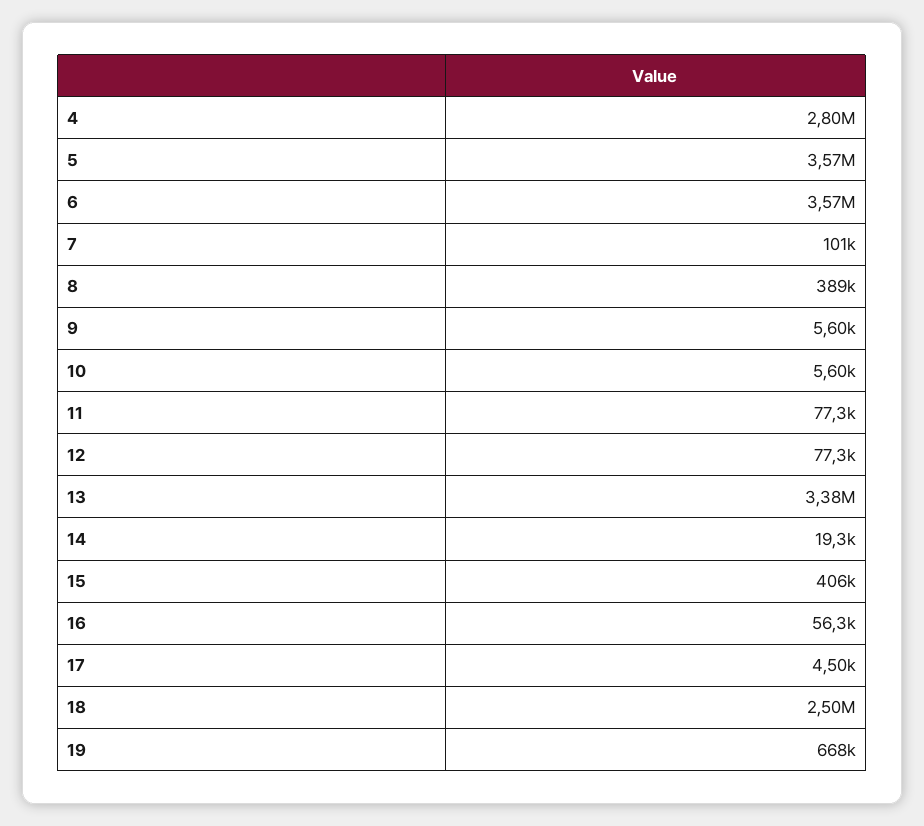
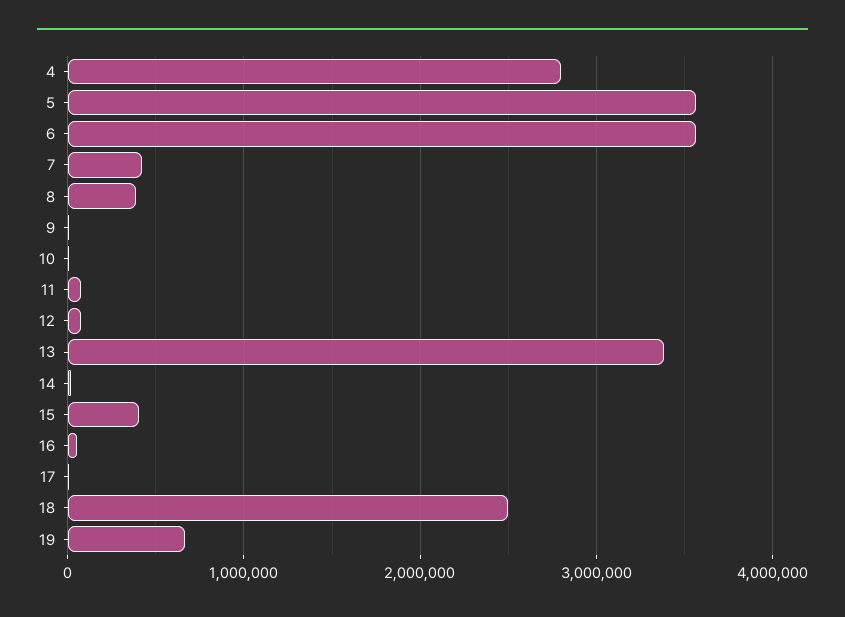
  {
    "4": 2800000,
    "5": 3570000,
    "6": 3570000,
-   "7": 101000,
+   "7": 400000,
    "8": 389000,
    "9": 5600,
    "10": 5600,
    "11": 77300,
    "12": 77300,
    "13": 3380000,
    "14": 19300,
    "15": 406000,
    "16": 56300,
    "17": 4500,
    "18": 2500000,
    "19": 668000
  }

